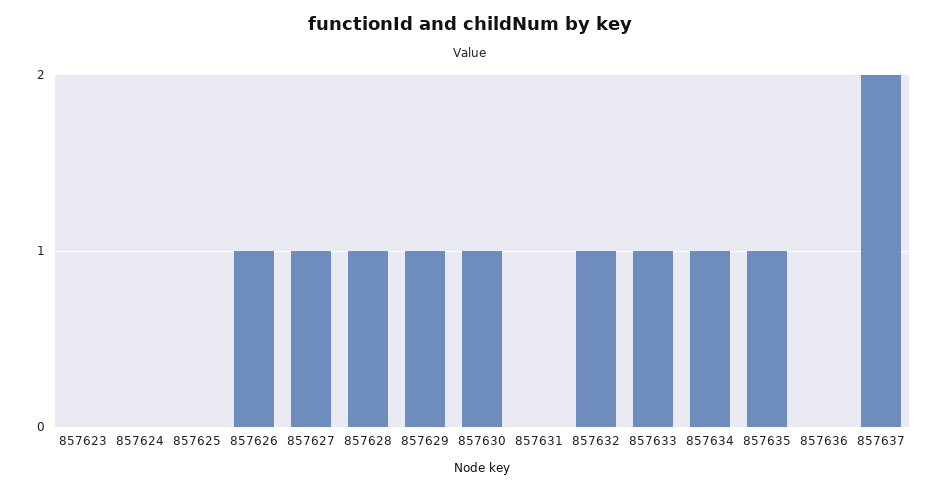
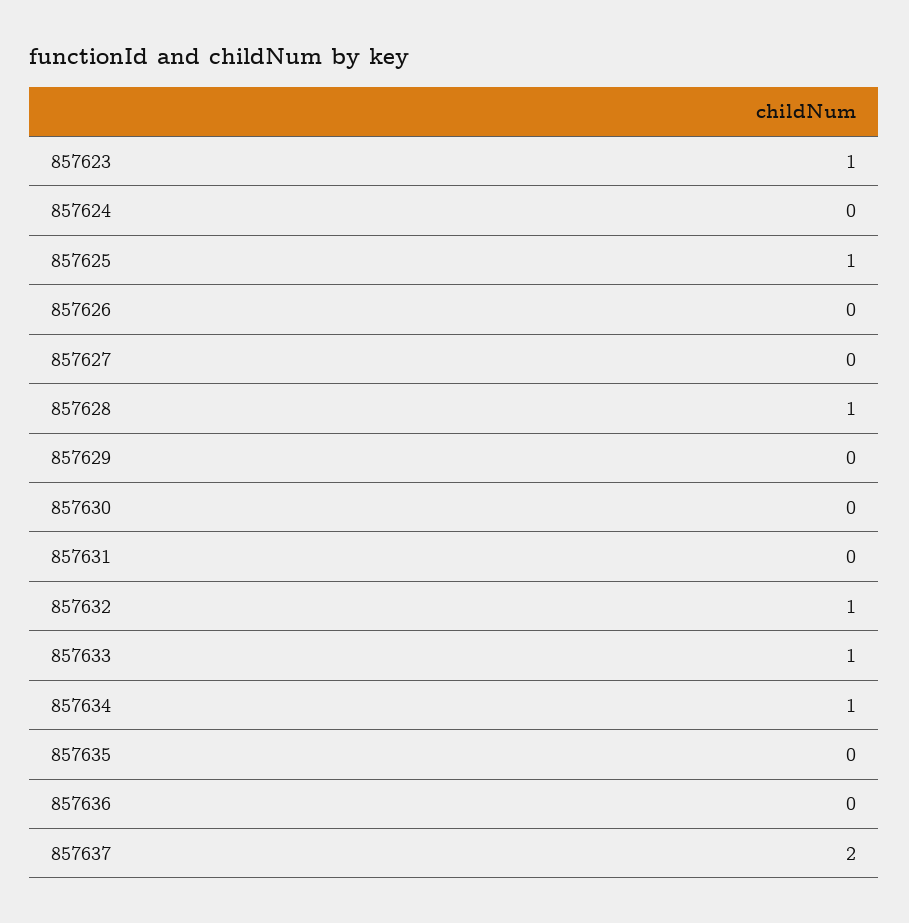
  {
-   "857623": 0,
+   "857623": 1,
    "857624": 0,
-   "857625": 0,
+   "857625": 1,
-   "857626": 1,
+   "857626": 0,
-   "857627": 1,
+   "857627": 0,
    "857628": 1,
-   "857629": 1,
+   "857629": 0,
-   "857630": 1,
+   "857630": 0,
    "857631": 0,
    "857632": 1,
    "857633": 1,
    "857634": 1,
-   "857635": 1,
+   "857635": 0,
    "857636": 0,
    "857637": 2
  }

